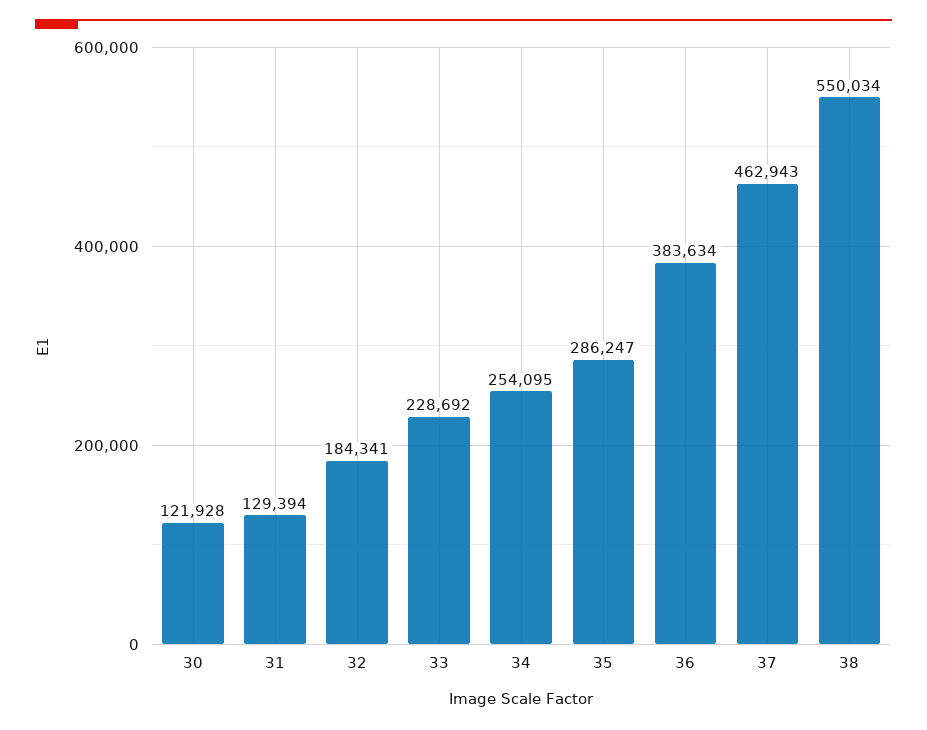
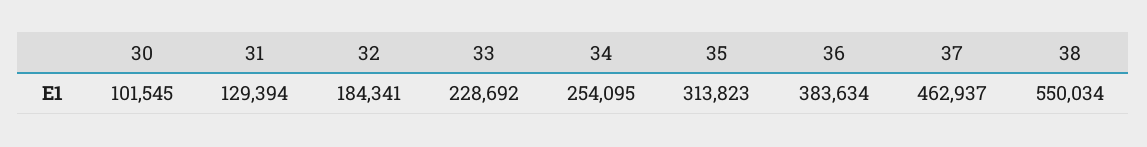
  {
-   "30": 121928,
+   "30": 101545,
    "31": 129394,
    "32": 184341,
    "33": 228692,
    "34": 254095,
-   "35": 286247,
+   "35": 313823,
    "36": 383634,
-   "37": 462943,
+   "37": 462937,
    "38": 550034
  }

